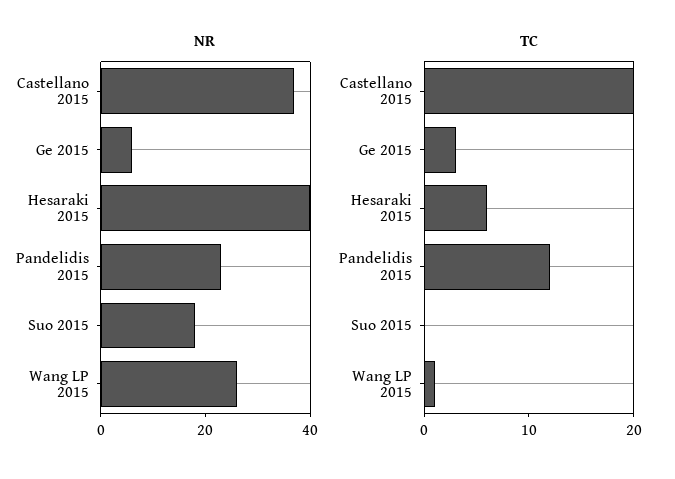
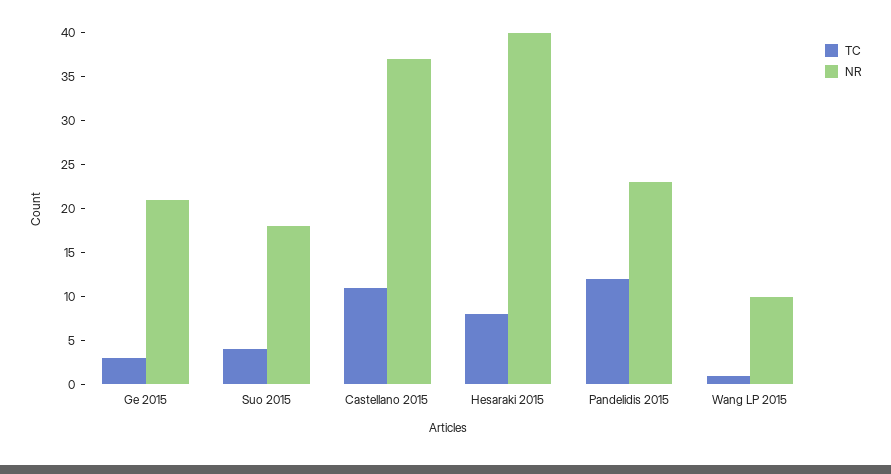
  {
    "NR": {
      "Castellano 2015": 37,
-     "Ge 2015": 5,
+     "Ge 2015": 21,
      "Hesaraki 2015": 40,
      "Pandelidis 2015": 23,
      "Suo 2015": 18,
-     "Wang LP 2015": 25
+     "Wang LP 2015": 10
    },
    "TC": {
-     "Castellano 2015": 20,
+     "Castellano 2015": 11,
      "Ge 2015": 3,
-     "Hesaraki 2015": 6,
+     "Hesaraki 2015": 8,
      "Pandelidis 2015": 12,
-     "Suo 2015": 0,
+     "Suo 2015": 4,
      "Wang LP 2015": 1
    }
  }

